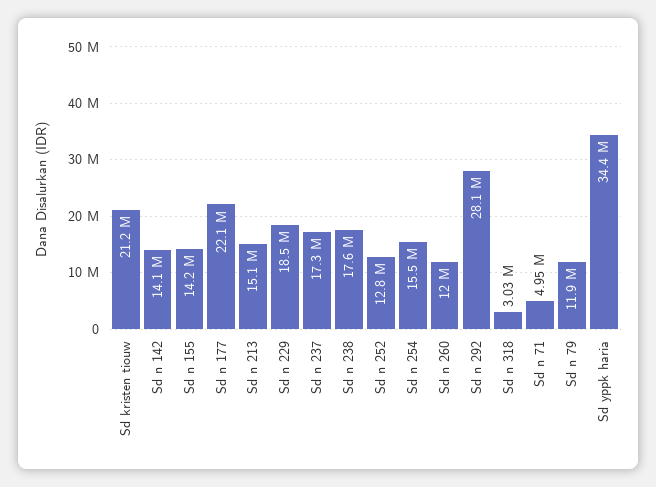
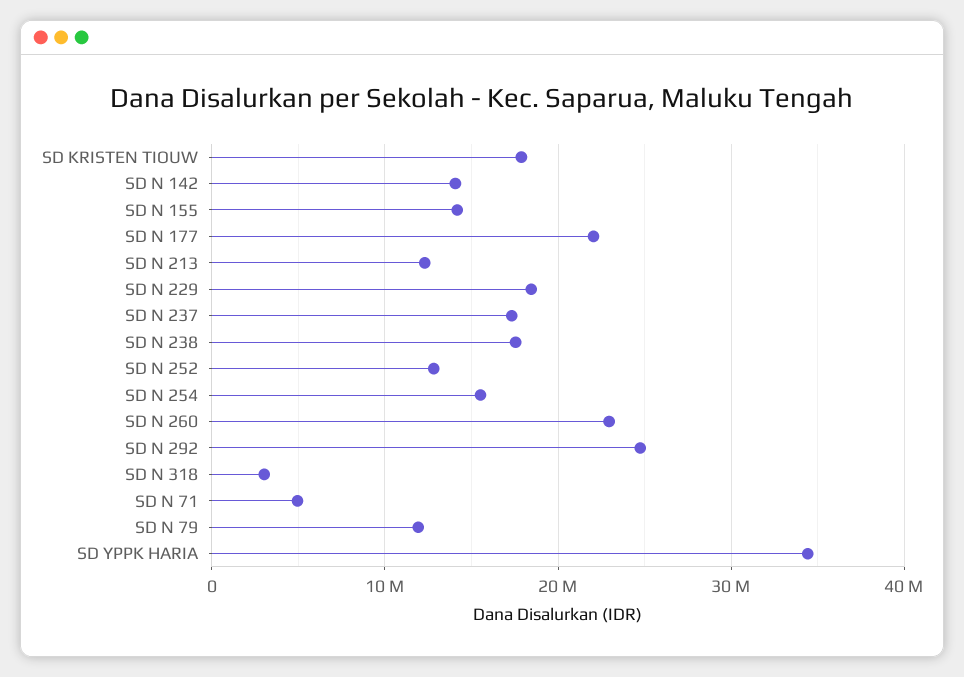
  {
-   "Sd kristen tiouw": 21200000,
+   "Sd kristen tiouw": 18000000,
    "Sd n 142": 14100000,
    "Sd n 155": 14200000,
    "Sd n 177": 22100000,
-   "Sd n 213": 15100000,
+   "Sd n 213": 12000000,
    "Sd n 229": 18500000,
    "Sd n 237": 17300000,
    "Sd n 238": 17600000,
    "Sd n 252": 12800000,
    "Sd n 254": 15500000,
-   "Sd n 260": 12000000,
+   "Sd n 260": 23000000,
-   "Sd n 292": 28100000,
+   "Sd n 292": 25000000,
    "Sd n 318": 3030000,
    "Sd n 71": 4950000,
    "Sd n 79": 11900000,
    "Sd yppk haria": 34400000
  }

